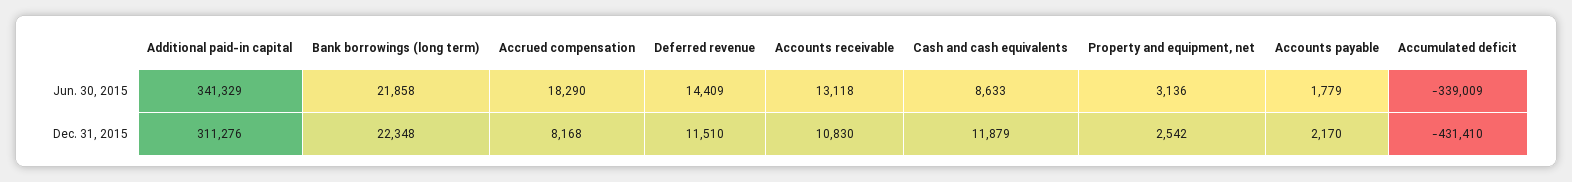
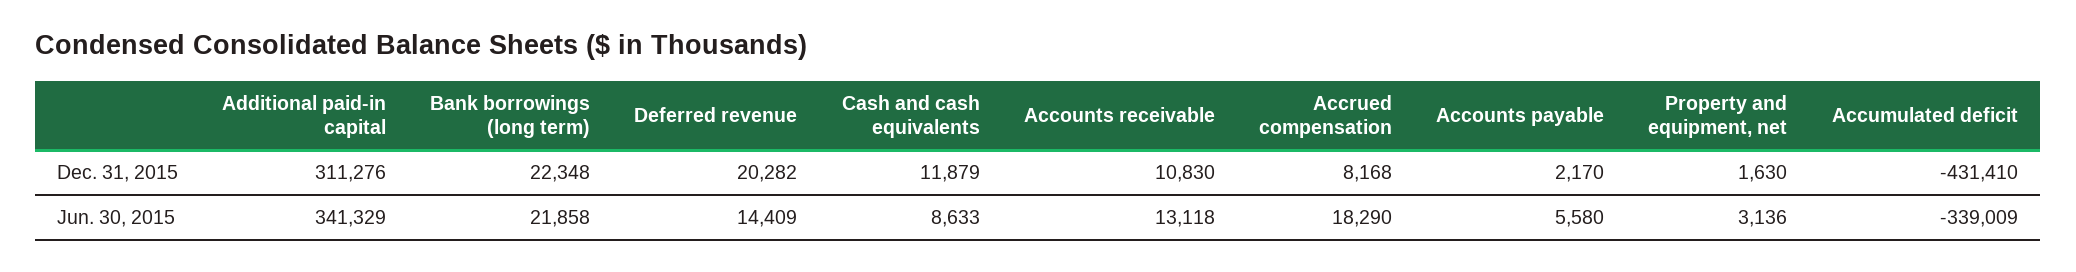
  {
    "Additional paid-in capital": {
      "Jun. 30, 2015": 341329,
      "Dec. 31, 2015": 311276
    },
    "Bank borrowings (long term)": {
      "Jun. 30, 2015": 21858,
      "Dec. 31, 2015": 22348
    },
    "Accrued compensation": {
      "Jun. 30, 2015": 18290,
      "Dec. 31, 2015": 8168
    },
    "Deferred revenue": {
      "Jun. 30, 2015": 14409,
-     "Dec. 31, 2015": 11510
+     "Dec. 31, 2015": 20282
    },
    "Accounts receivable": {
      "Jun. 30, 2015": 13118,
      "Dec. 31, 2015": 10830
    },
    "Cash and cash equivalents": {
      "Jun. 30, 2015": 8633,
      "Dec. 31, 2015": 11879
    },
    "Property and equipment, net": {
      "Jun. 30, 2015": 3136,
-     "Dec. 31, 2015": 2542
+     "Dec. 31, 2015": 1630
    },
    "Accounts payable": {
-     "Jun. 30, 2015": 1779,
+     "Jun. 30, 2015": 5580,
      "Dec. 31, 2015": 2170
    },
    "Accumulated deficit": {
      "Jun. 30, 2015": -339009,
      "Dec. 31, 2015": -431410
    }
  }

